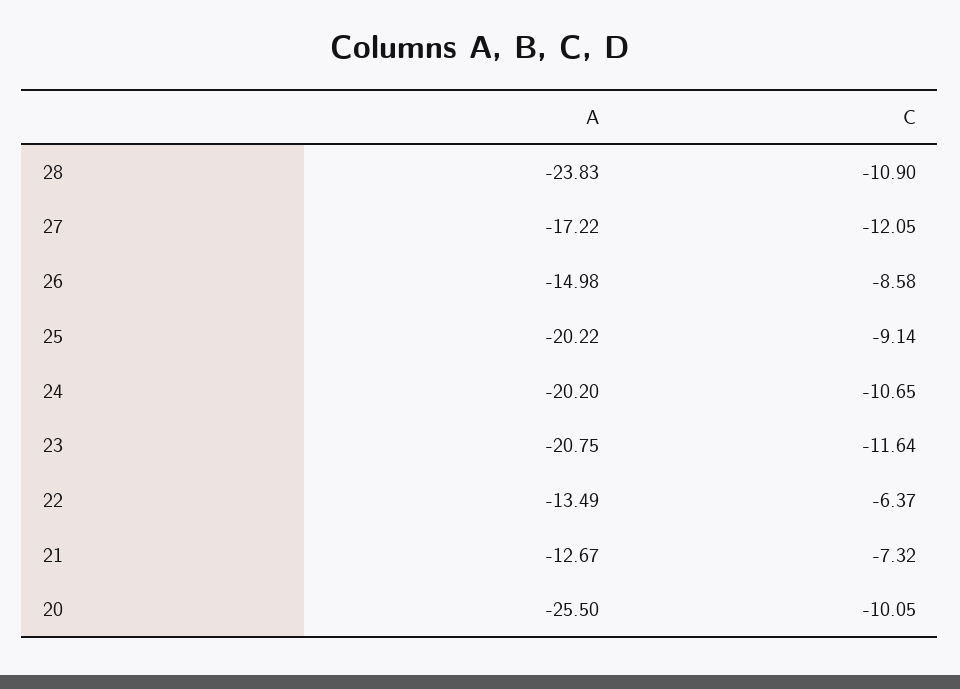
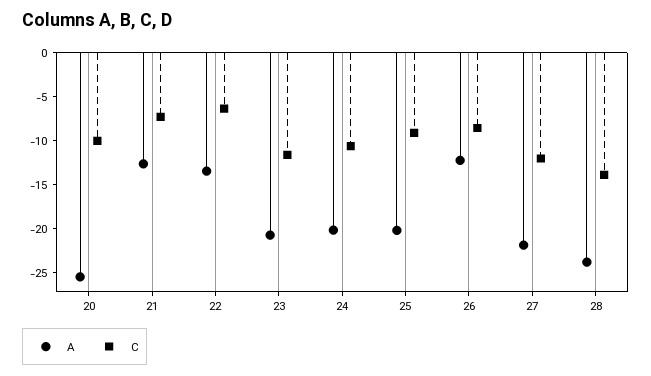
  {
    "A": {
      "28": -23.83,
-     "27": -17.22,
+     "27": -22,
-     "26": -14.98,
+     "26": -12,
      "25": -20.22,
      "24": -20.2,
      "23": -20.75,
      "22": -13.49,
      "21": -12.67,
      "20": -25.5
    },
    "C": {
-     "28": -10.9,
+     "28": -14,
      "27": -12.05,
      "26": -8.58,
      "25": -9.14,
      "24": -10.65,
      "23": -11.64,
      "22": -6.37,
      "21": -7.32,
      "20": -10.05
    }
  }

